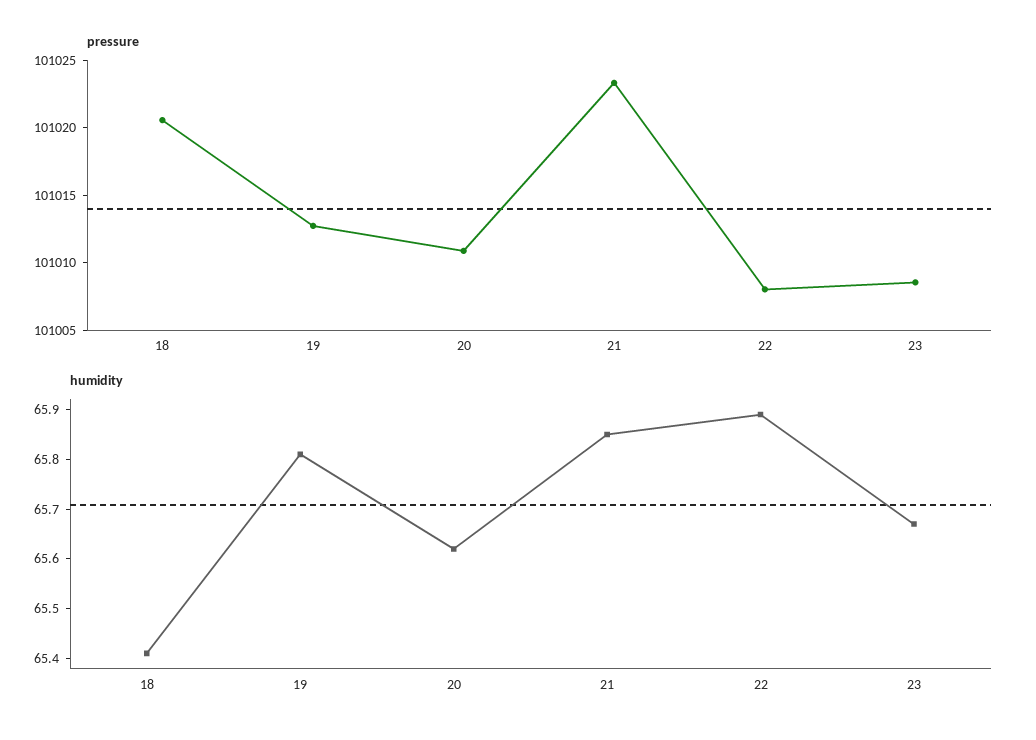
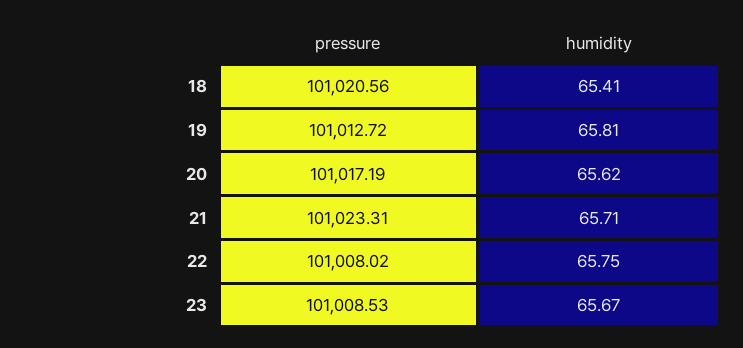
  {
    "pressure": {
      "18": 101020.56,
      "19": 101012.72,
-     "20": 101011,
+     "20": 101017.19,
      "21": 101023.31,
      "22": 101008.02,
      "23": 101008.53
    },
    "humidity": {
      "18": 65.41,
      "19": 65.81,
      "20": 65.62,
-     "21": 65.85,
+     "21": 65.71,
-     "22": 65.9,
+     "22": 65.75,
      "23": 65.67
    }
  }

